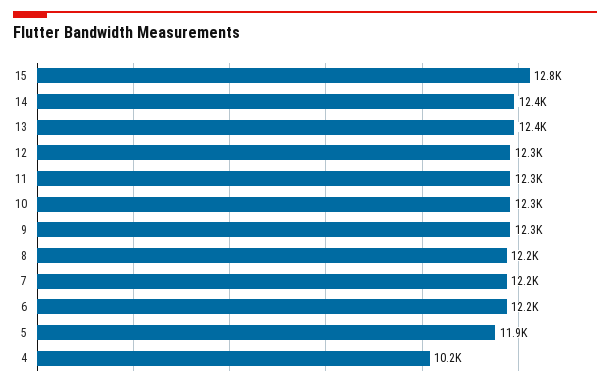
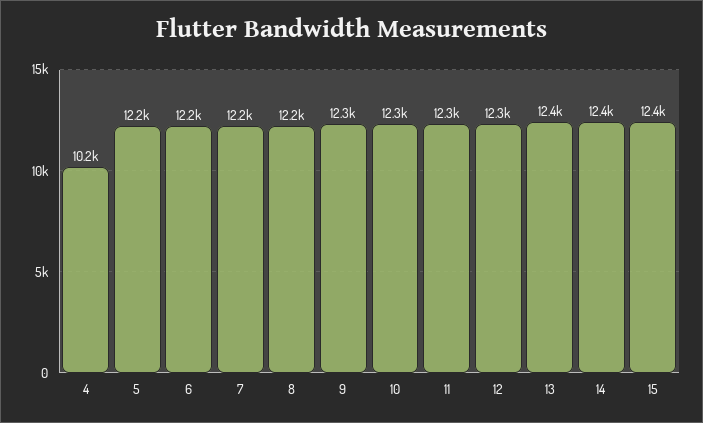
  {
-   "15": 12800,
+   "15": 12400,
    "14": 12400,
    "13": 12400,
    "12": 12300,
    "11": 12300,
    "10": 12300,
    "9": 12300,
    "8": 12200,
    "7": 12200,
    "6": 12200,
-   "5": 11900,
+   "5": 12200,
    "4": 10200
  }

